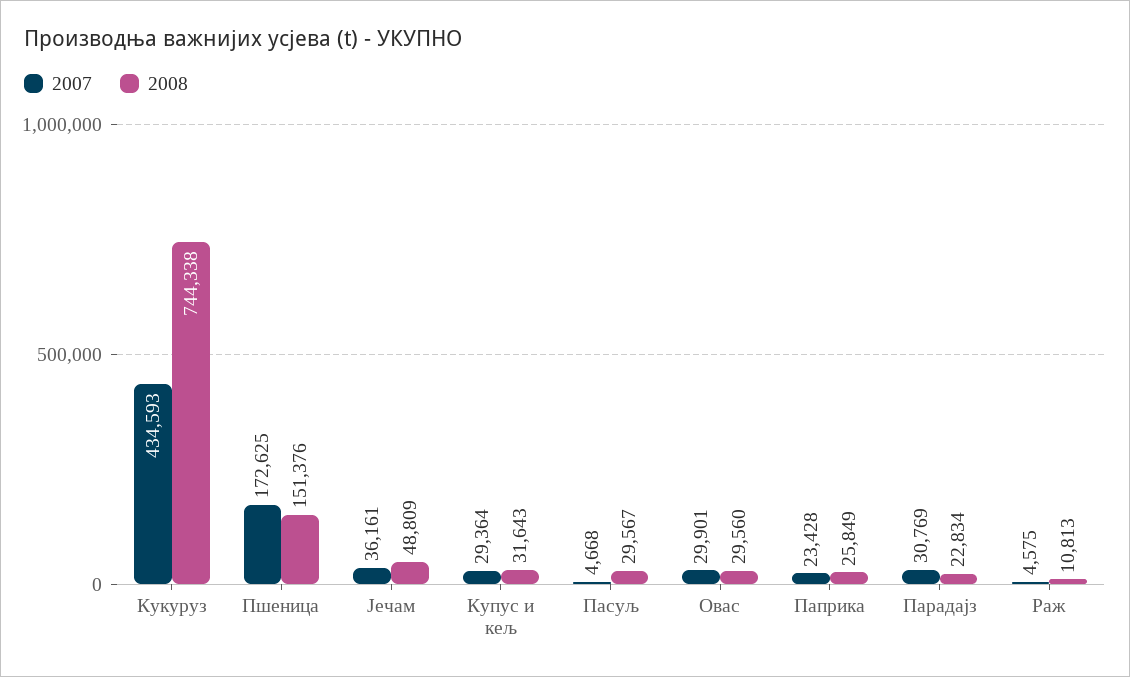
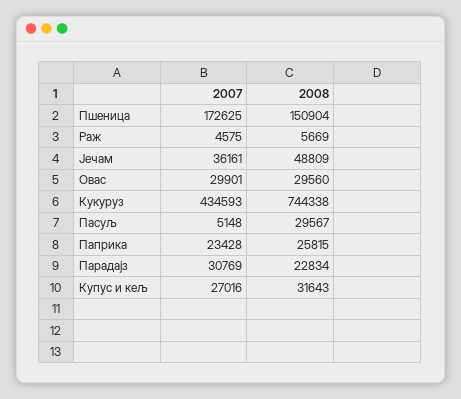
  {
    "2007": {
      "Кукуруз": 434593,
      "Пшеница": 172625,
      "Јечам": 36161,
-     "Купус и кељ": 29364,
+     "Купус и кељ": 27016,
-     "Пасуљ": 4668,
+     "Пасуљ": 5148,
      "Овас": 29901,
      "Паприка": 23428,
      "Парадајз": 30769,
      "Раж": 4575
    },
    "2008": {
      "Кукуруз": 744338,
-     "Пшеница": 151376,
+     "Пшеница": 150904,
      "Јечам": 48809,
      "Купус и кељ": 31643,
      "Пасуљ": 29567,
      "Овас": 29560,
-     "Паприка": 25849,
+     "Паприка": 25815,
      "Парадајз": 22834,
-     "Раж": 10813
+     "Раж": 5669
    }
  }

